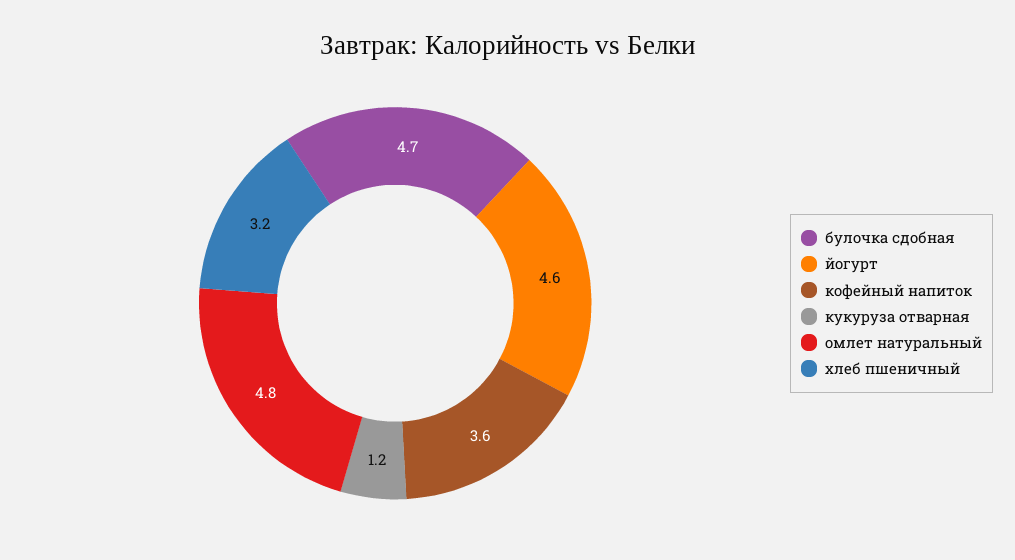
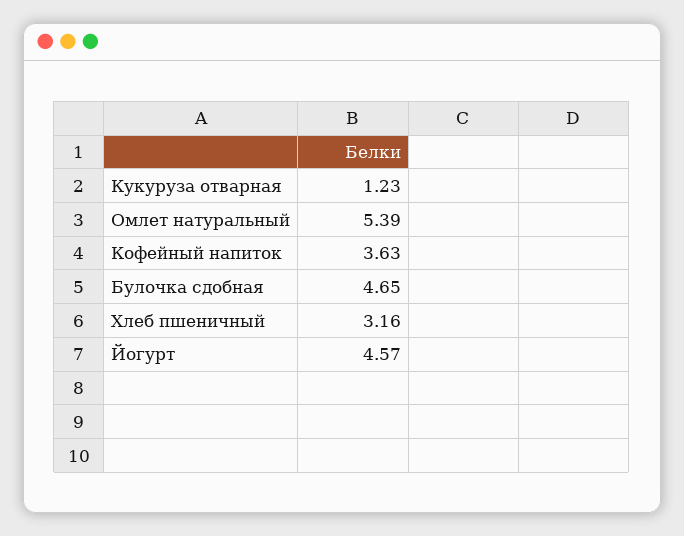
  {
    "булочка сдобная": 4.65,
    "йогурт": 4.57,
    "кофейный напиток": 3.63,
    "кукуруза отварная": 1.23,
-   "омлет натуральный": 4.8,
+   "омлет натуральный": 5.39,
    "хлеб пшеничный": 3.16
  }

